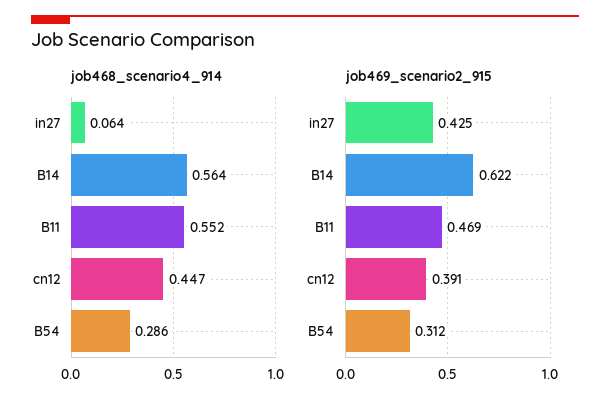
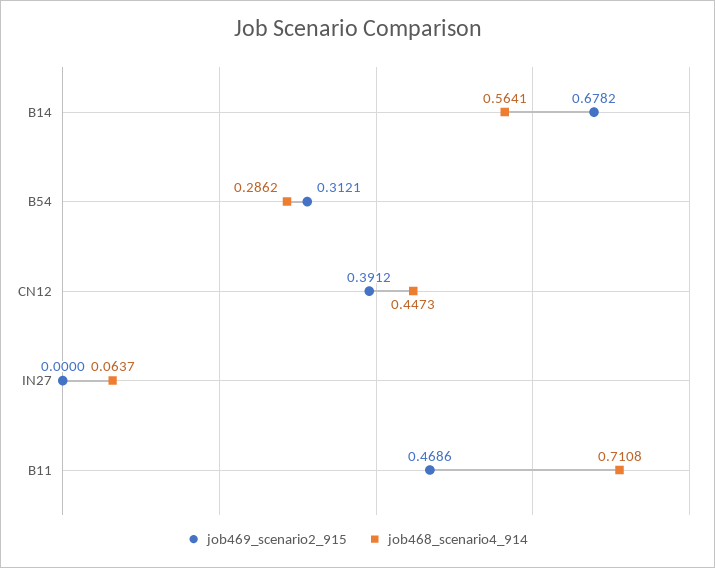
  {
    "job468_scenario4_914": {
      "in27": 0.0637,
      "B14": 0.5641,
-     "B11": 0.552,
+     "B11": 0.7108,
      "cn12": 0.4473,
      "B54": 0.2862
    },
    "job469_scenario2_915": {
-     "in27": 0.425,
+     "in27": 0,
-     "B14": 0.622,
+     "B14": 0.6782,
      "B11": 0.4686,
      "cn12": 0.3912,
      "B54": 0.3121
    }
  }

